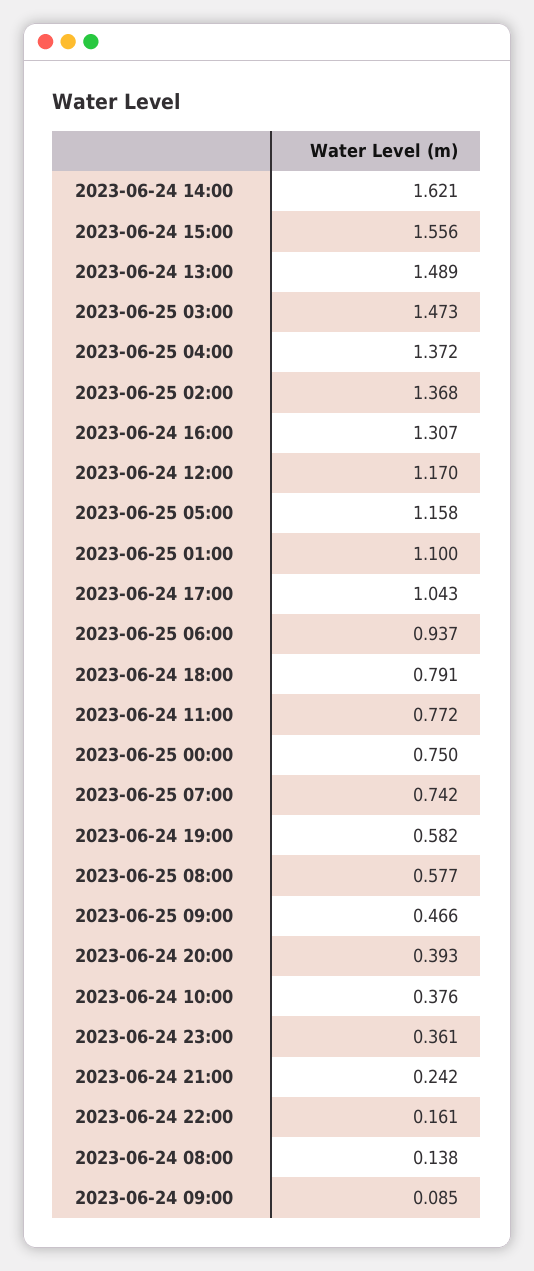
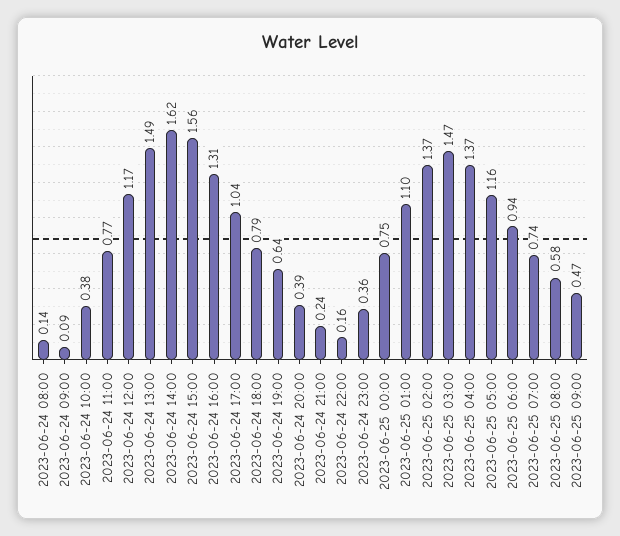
  {
    "2023-06-24 14:00": 1.621,
    "2023-06-24 15:00": 1.556,
    "2023-06-24 13:00": 1.489,
    "2023-06-25 03:00": 1.473,
    "2023-06-25 04:00": 1.372,
    "2023-06-25 02:00": 1.368,
    "2023-06-24 16:00": 1.307,
    "2023-06-24 12:00": 1.17,
    "2023-06-25 05:00": 1.158,
    "2023-06-25 01:00": 1.1,
    "2023-06-24 17:00": 1.043,
    "2023-06-25 06:00": 0.937,
    "2023-06-24 18:00": 0.791,
    "2023-06-24 11:00": 0.772,
    "2023-06-25 00:00": 0.75,
    "2023-06-25 07:00": 0.742,
-   "2023-06-24 19:00": 0.582,
+   "2023-06-24 19:00": 0.64,
    "2023-06-25 08:00": 0.577,
    "2023-06-25 09:00": 0.466,
    "2023-06-24 20:00": 0.393,
    "2023-06-24 10:00": 0.376,
    "2023-06-24 23:00": 0.361,
    "2023-06-24 21:00": 0.242,
    "2023-06-24 22:00": 0.161,
    "2023-06-24 08:00": 0.138,
    "2023-06-24 09:00": 0.085
  }

